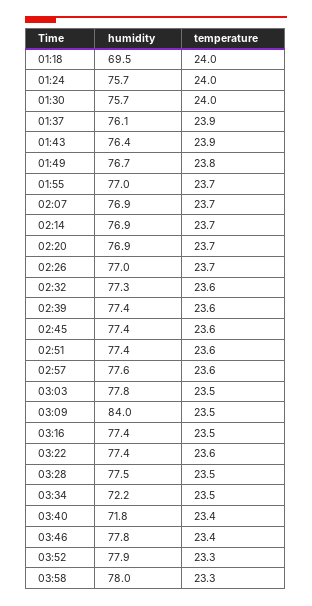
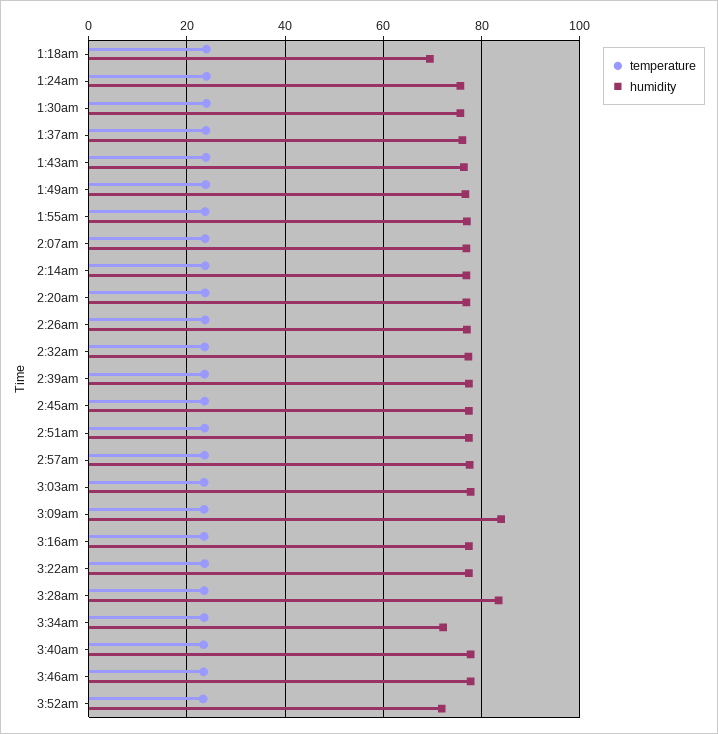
  {
    "humidity": {
      "01:18": 69.5,
      "01:24": 75.7,
      "01:30": 75.7,
      "01:37": 76.1,
      "01:43": 76.4,
      "01:49": 76.7,
      "01:55": 77,
      "02:07": 76.9,
      "02:14": 76.9,
      "02:20": 76.9,
      "02:26": 77,
      "02:32": 77.3,
      "02:39": 77.4,
      "02:45": 77.4,
      "02:51": 77.4,
      "02:57": 77.6,
      "03:03": 77.8,
      "03:09": 84,
      "03:16": 77.4,
      "03:22": 77.4,
-     "03:28": 77.5,
+     "03:28": 84,
      "03:34": 72.2,
-     "03:40": 71.8,
+     "03:40": 78,
      "03:46": 77.8,
-     "03:52": 77.9,
+     "03:52": 72
-     "03:58": 78
    },
    "temperature": {
      "01:18": 24,
      "01:24": 24,
      "01:30": 24,
      "01:37": 23.9,
      "01:43": 23.9,
      "01:49": 23.8,
      "01:55": 23.7,
      "02:07": 23.7,
      "02:14": 23.7,
      "02:20": 23.7,
      "02:26": 23.7,
      "02:32": 23.6,
      "02:39": 23.6,
      "02:45": 23.6,
      "02:51": 23.6,
      "02:57": 23.6,
      "03:03": 23.5,
      "03:09": 23.5,
      "03:16": 23.5,
      "03:22": 23.6,
      "03:28": 23.5,
      "03:34": 23.5,
      "03:40": 23.4,
      "03:46": 23.4,
-     "03:52": 23.3,
+     "03:52": 23.3
-     "03:58": 23.3
    }
  }

